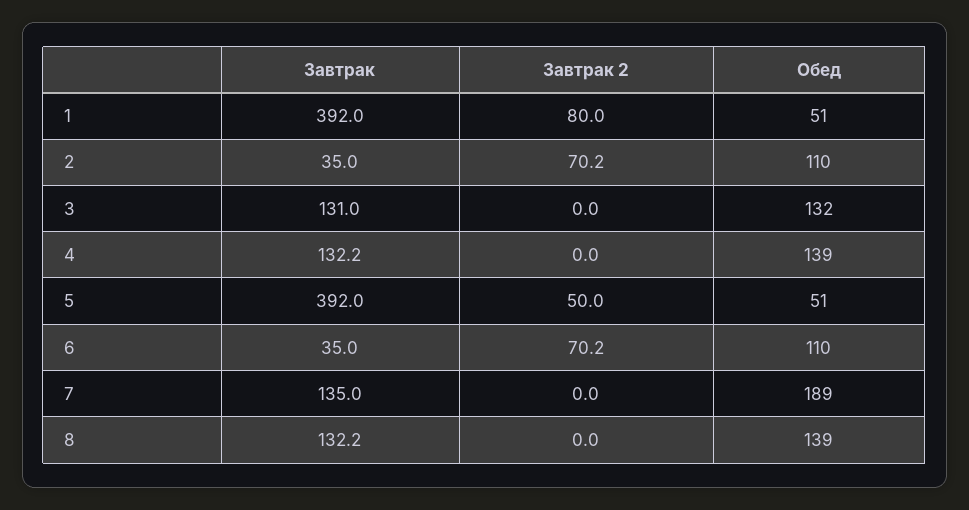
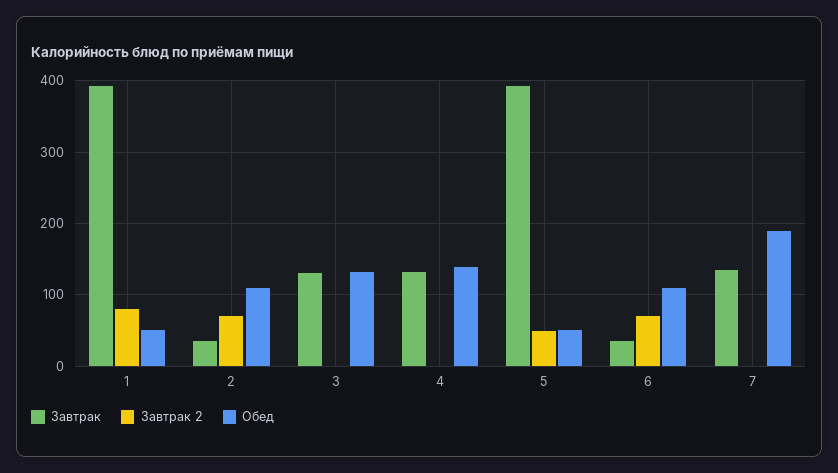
  {
    "Завтрак": {
      "1": 392,
      "2": 35,
      "3": 131,
      "4": 132.2,
      "5": 392,
      "6": 35,
-     "7": 135,
+     "7": 135
-     "8": 132.2
    },
    "Завтрак 2": {
      "1": 80,
      "2": 70.2,
      "3": 0,
      "4": 0,
      "5": 50,
      "6": 70.2,
-     "7": 0,
+     "7": 0
-     "8": 0
    },
    "Обед": {
      "1": 51,
      "2": 110,
      "3": 132,
      "4": 139,
      "5": 51,
      "6": 110,
-     "7": 189,
+     "7": 189
-     "8": 139
    }
  }

